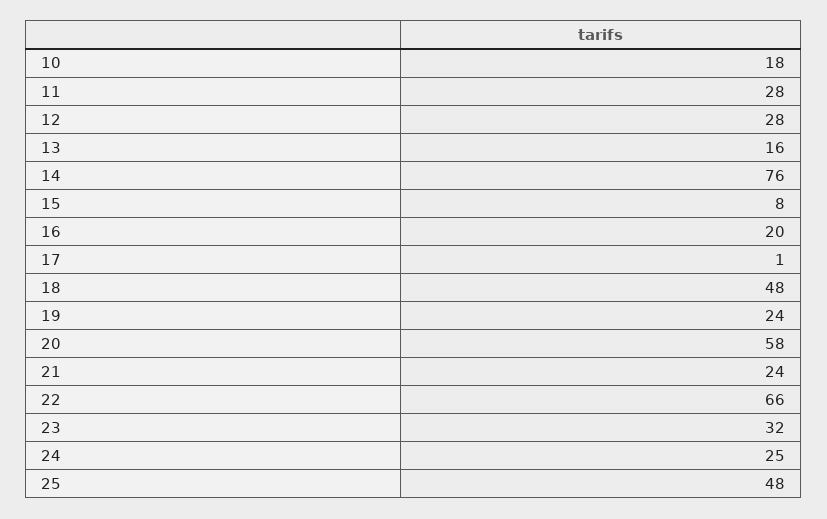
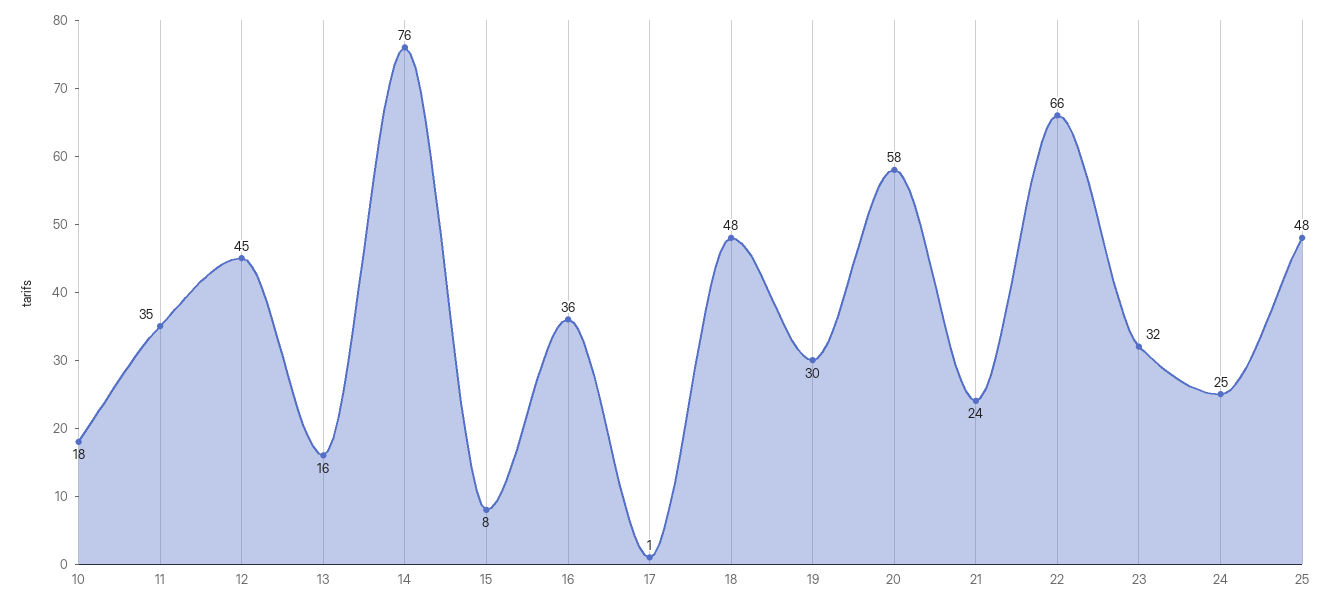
  {
    "10": 18,
-   "11": 28,
+   "11": 35,
-   "12": 28,
+   "12": 45,
    "13": 16,
    "14": 76,
    "15": 8,
-   "16": 20,
+   "16": 36,
    "17": 1,
    "18": 48,
-   "19": 24,
+   "19": 30,
    "20": 58,
    "21": 24,
    "22": 66,
    "23": 32,
    "24": 25,
    "25": 48
  }

